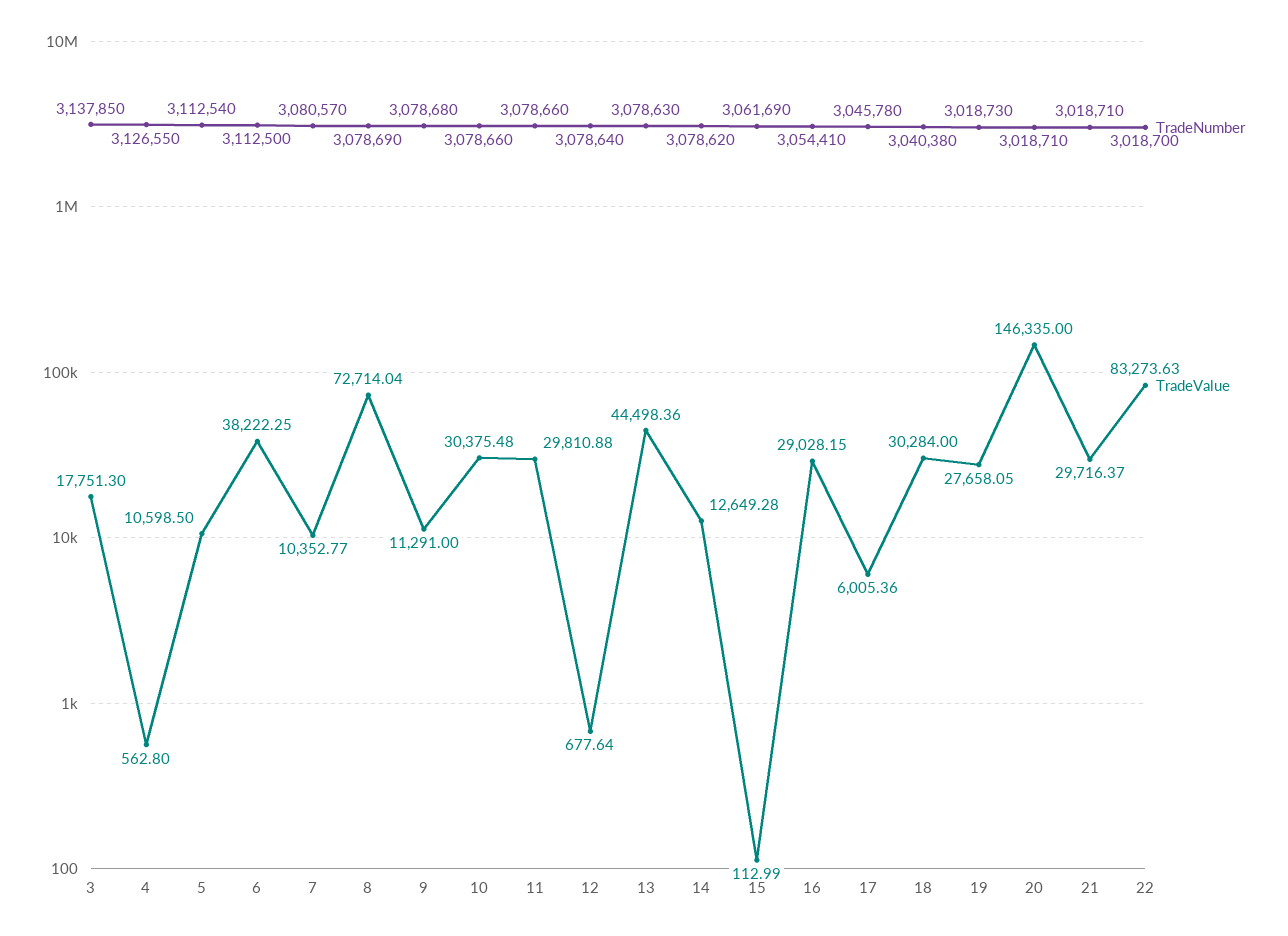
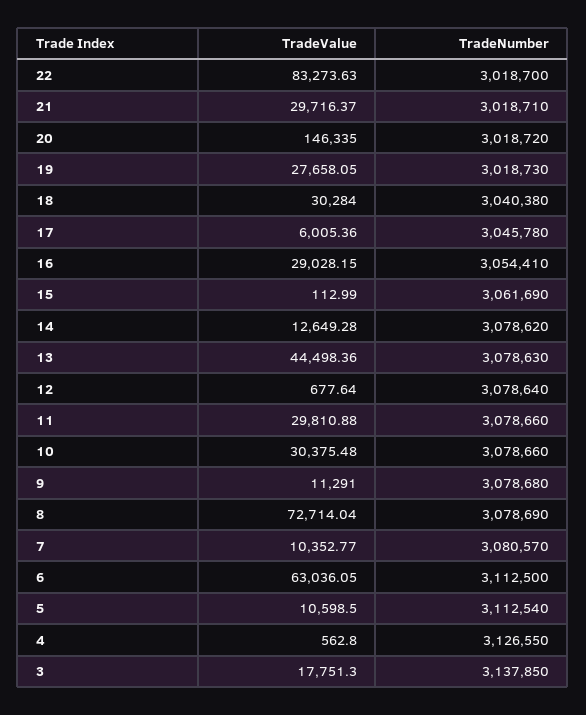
  {
    "TradeNumber": {
      "3": 3137850,
      "4": 3126550,
      "5": 3112540,
      "6": 3112500,
      "7": 3080570,
      "8": 3078690,
      "9": 3078680,
      "10": 3078660,
      "11": 3078660,
      "12": 3078640,
      "13": 3078630,
      "14": 3078620,
      "15": 3061690,
      "16": 3054410,
      "17": 3045780,
      "18": 3040380,
      "19": 3018730,
-     "20": 3018710,
+     "20": 3018720,
      "21": 3018710,
      "22": 3018700
    },
    "TradeValue": {
      "3": 17751.3,
      "4": 562.8,
      "5": 10598.5,
-     "6": 38222.25,
+     "6": 63036.05,
      "7": 10352.77,
      "8": 72714.04,
      "9": 11291,
      "10": 30375.48,
      "11": 29810.88,
      "12": 677.64,
      "13": 44498.36,
      "14": 12649.28,
      "15": 112.99,
      "16": 29028.15,
      "17": 6005.36,
      "18": 30284,
      "19": 27658.05,
      "20": 146335,
      "21": 29716.37,
      "22": 83273.63
    }
  }

